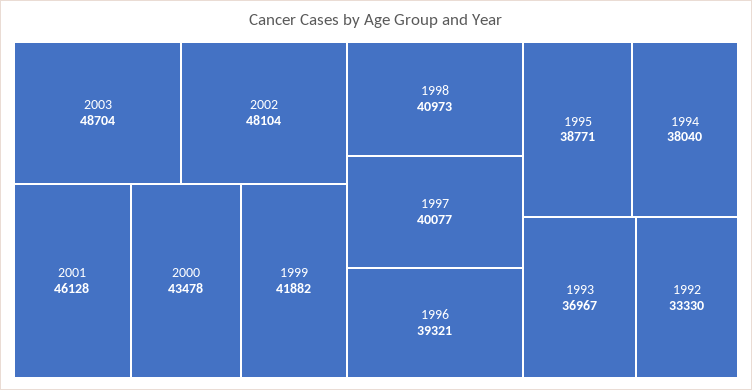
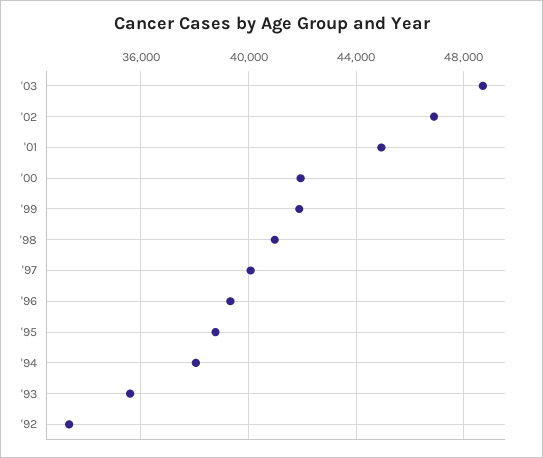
  {
    "2003": 48704,
-   "2002": 48104,
+   "2002": 47000,
-   "2001": 46128,
+   "2001": 45000,
-   "2000": 43478,
+   "2000": 42000,
    "1999": 41882,
    "1998": 40973,
    "1997": 40077,
    "1996": 39321,
    "1995": 38771,
    "1994": 38040,
-   "1993": 36967,
+   "1993": 35500,
    "1992": 33330
  }

